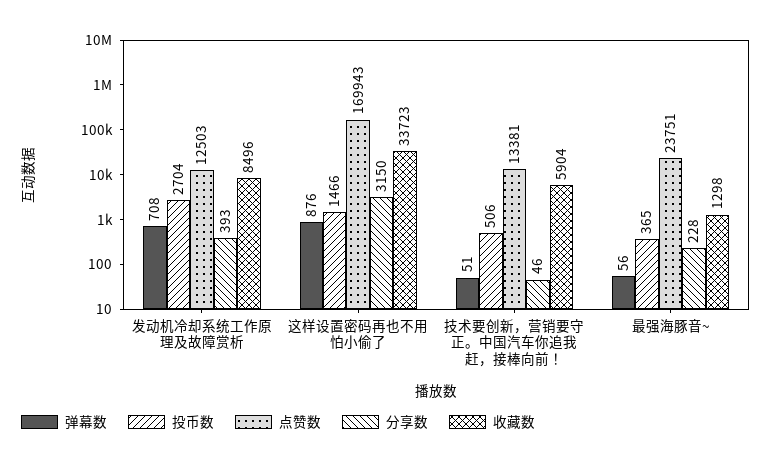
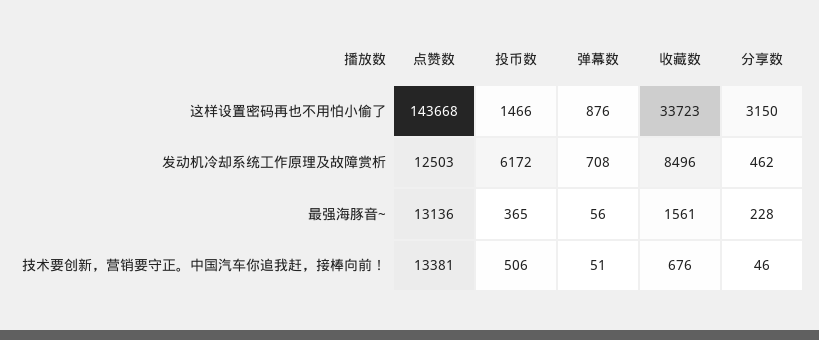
  {
    "弹幕数": {
      "发动机冷却系统工作原理及故障赏析": 708,
      "这样设置密码再也不用怕小偷了": 876,
      "技术要创新，营销要守正。中国汽车你追我赶，接棒向前！": 51,
      "最强海豚音~": 56
    },
    "投币数": {
-     "发动机冷却系统工作原理及故障赏析": 2704,
+     "发动机冷却系统工作原理及故障赏析": 6172,
      "这样设置密码再也不用怕小偷了": 1466,
      "技术要创新，营销要守正。中国汽车你追我赶，接棒向前！": 506,
      "最强海豚音~": 365
    },
    "点赞数": {
      "发动机冷却系统工作原理及故障赏析": 12503,
-     "这样设置密码再也不用怕小偷了": 169943,
+     "这样设置密码再也不用怕小偷了": 143668,
      "技术要创新，营销要守正。中国汽车你追我赶，接棒向前！": 13381,
-     "最强海豚音~": 23751
+     "最强海豚音~": 13136
    },
    "分享数": {
-     "发动机冷却系统工作原理及故障赏析": 393,
+     "发动机冷却系统工作原理及故障赏析": 462,
      "这样设置密码再也不用怕小偷了": 3150,
      "技术要创新，营销要守正。中国汽车你追我赶，接棒向前！": 46,
      "最强海豚音~": 228
    },
    "收藏数": {
      "发动机冷却系统工作原理及故障赏析": 8496,
      "这样设置密码再也不用怕小偷了": 33723,
-     "技术要创新，营销要守正。中国汽车你追我赶，接棒向前！": 5904,
+     "技术要创新，营销要守正。中国汽车你追我赶，接棒向前！": 676,
-     "最强海豚音~": 1298
+     "最强海豚音~": 1561
    }
  }

